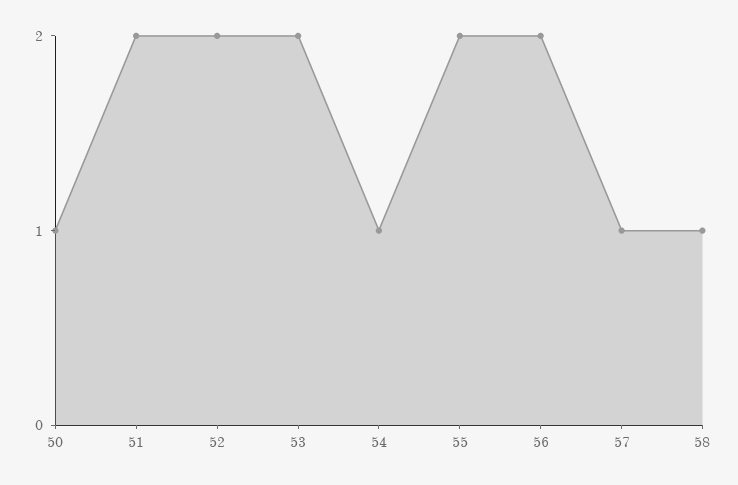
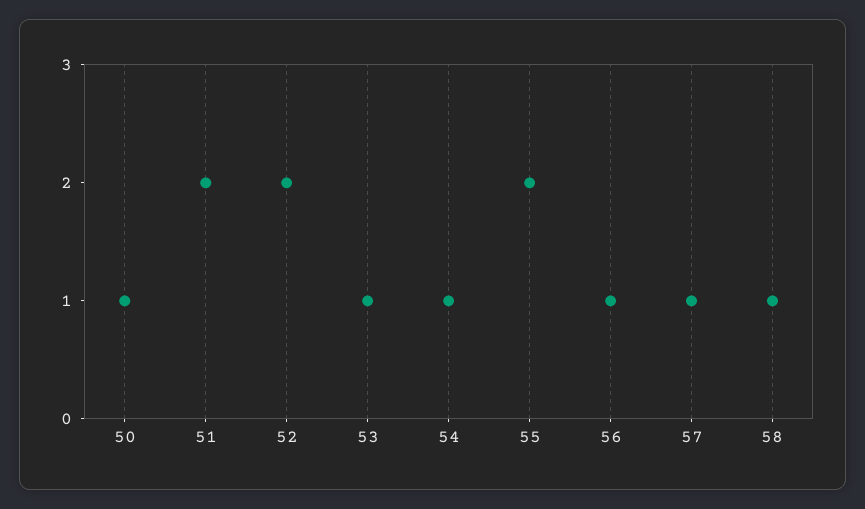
  {
    "50": 1,
    "51": 2,
    "52": 2,
-   "53": 2,
+   "53": 1,
    "54": 1,
    "55": 2,
-   "56": 2,
+   "56": 1,
    "57": 1,
    "58": 1
  }

